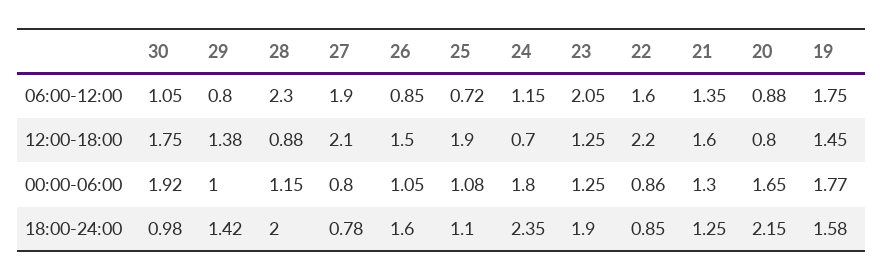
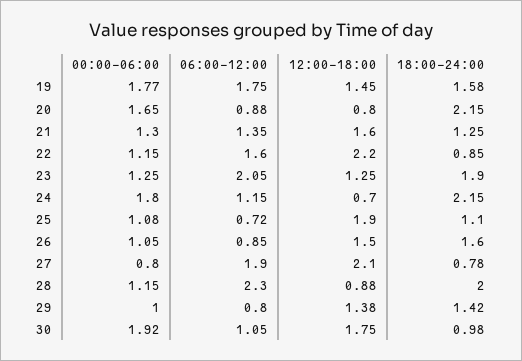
  {
    "30": {
      "06:00-12:00": 1.05,
      "12:00-18:00": 1.75,
      "00:00-06:00": 1.92,
      "18:00-24:00": 0.98
    },
    "29": {
      "06:00-12:00": 0.8,
      "12:00-18:00": 1.38,
      "00:00-06:00": 1,
      "18:00-24:00": 1.42
    },
    "28": {
      "06:00-12:00": 2.3,
      "12:00-18:00": 0.88,
      "00:00-06:00": 1.15,
      "18:00-24:00": 2
    },
    "27": {
      "06:00-12:00": 1.9,
      "12:00-18:00": 2.1,
      "00:00-06:00": 0.8,
      "18:00-24:00": 0.78
    },
    "26": {
      "06:00-12:00": 0.85,
      "12:00-18:00": 1.5,
      "00:00-06:00": 1.05,
      "18:00-24:00": 1.6
    },
    "25": {
      "06:00-12:00": 0.72,
      "12:00-18:00": 1.9,
      "00:00-06:00": 1.08,
      "18:00-24:00": 1.1
    },
    "24": {
      "06:00-12:00": 1.15,
      "12:00-18:00": 0.7,
      "00:00-06:00": 1.8,
-     "18:00-24:00": 2.35
+     "18:00-24:00": 2.15
    },
    "23": {
      "06:00-12:00": 2.05,
      "12:00-18:00": 1.25,
      "00:00-06:00": 1.25,
      "18:00-24:00": 1.9
    },
    "22": {
      "06:00-12:00": 1.6,
      "12:00-18:00": 2.2,
-     "00:00-06:00": 0.86,
+     "00:00-06:00": 1.15,
      "18:00-24:00": 0.85
    },
    "21": {
      "06:00-12:00": 1.35,
      "12:00-18:00": 1.6,
      "00:00-06:00": 1.3,
      "18:00-24:00": 1.25
    },
    "20": {
      "06:00-12:00": 0.88,
      "12:00-18:00": 0.8,
      "00:00-06:00": 1.65,
      "18:00-24:00": 2.15
    },
    "19": {
      "06:00-12:00": 1.75,
      "12:00-18:00": 1.45,
      "00:00-06:00": 1.77,
      "18:00-24:00": 1.58
    }
  }

